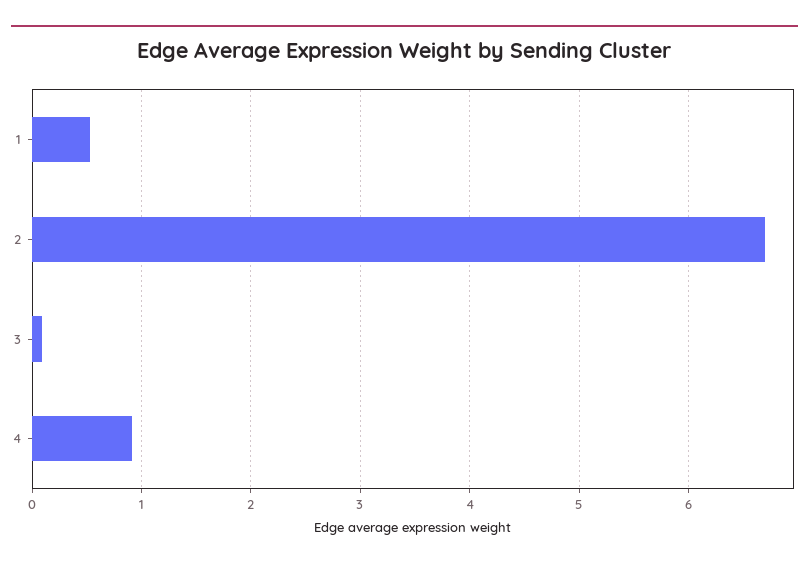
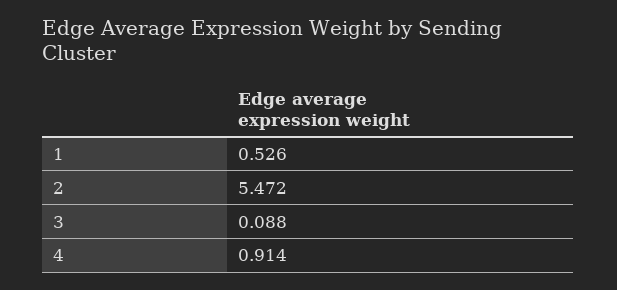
  {
    "1": 0.526,
-   "2": 6.7,
+   "2": 5.472,
    "3": 0.088,
    "4": 0.914
  }

